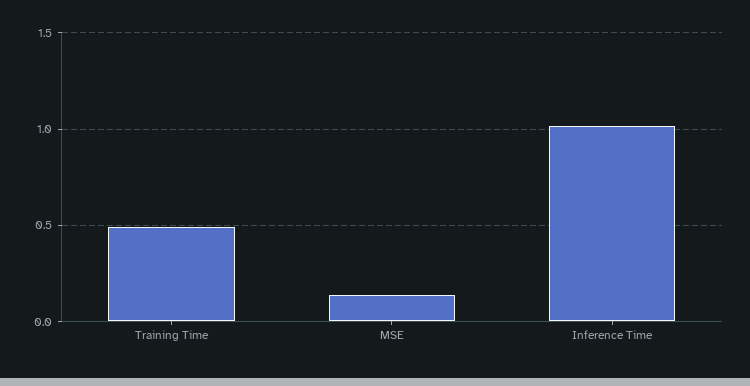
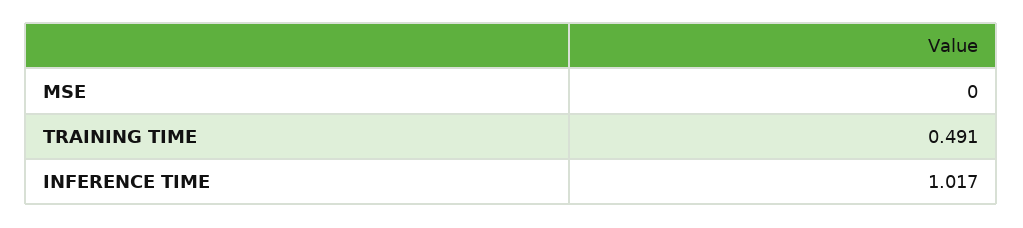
  {
    "Training Time": 0.491,
-   "MSE": 0.15,
+   "MSE": 0,
    "Inference Time": 1.017
  }

